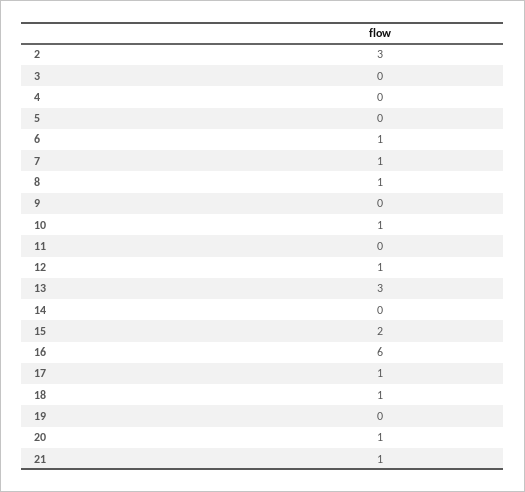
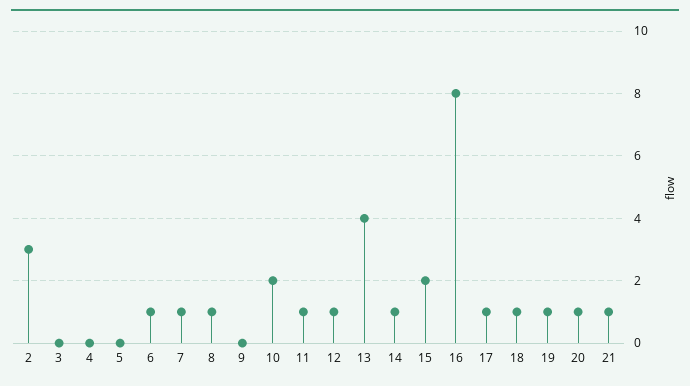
  {
    "2": 3,
    "3": 0,
    "4": 0,
    "5": 0,
    "6": 1,
    "7": 1,
    "8": 1,
    "9": 0,
-   "10": 1,
+   "10": 2,
-   "11": 0,
+   "11": 1,
    "12": 1,
-   "13": 3,
+   "13": 4,
-   "14": 0,
+   "14": 1,
    "15": 2,
-   "16": 6,
+   "16": 8,
    "17": 1,
    "18": 1,
-   "19": 0,
+   "19": 1,
    "20": 1,
    "21": 1
  }

